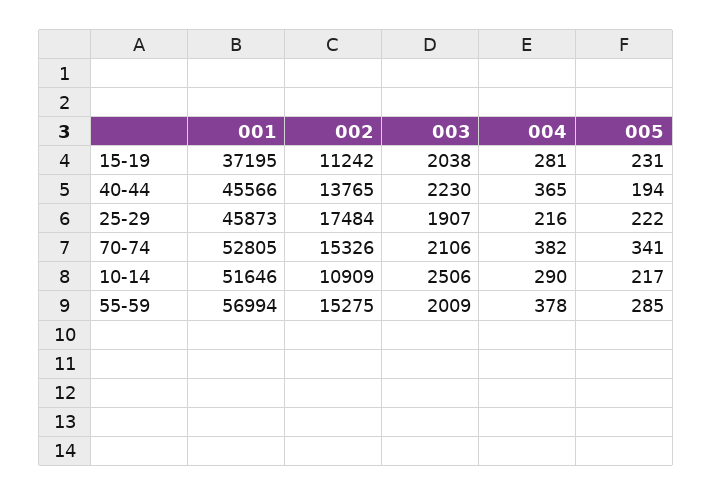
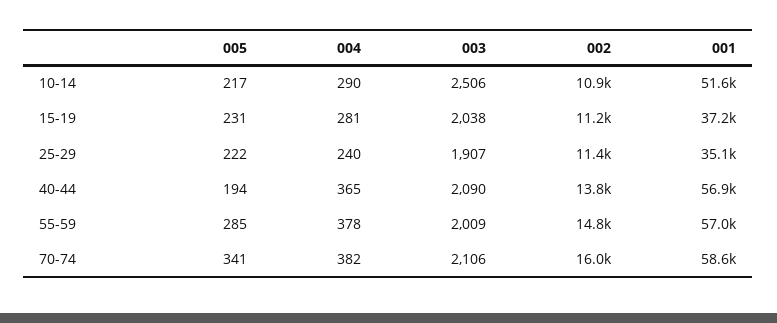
  {
    "001": {
      "15-19": 37195,
-     "40-44": 45566,
+     "40-44": 56900,
-     "25-29": 45873,
+     "25-29": 35100,
-     "70-74": 52805,
+     "70-74": 58600,
      "10-14": 51646,
      "55-59": 56994
    },
    "002": {
      "15-19": 11242,
      "40-44": 13765,
-     "25-29": 17484,
+     "25-29": 11400,
-     "70-74": 15326,
+     "70-74": 16000,
      "10-14": 10909,
-     "55-59": 15275
+     "55-59": 14800
    },
    "003": {
      "15-19": 2038,
-     "40-44": 2230,
+     "40-44": 2090,
      "25-29": 1907,
      "70-74": 2106,
      "10-14": 2506,
      "55-59": 2009
    },
    "004": {
      "15-19": 281,
      "40-44": 365,
-     "25-29": 216,
+     "25-29": 240,
      "70-74": 382,
      "10-14": 290,
      "55-59": 378
    },
    "005": {
      "15-19": 231,
      "40-44": 194,
      "25-29": 222,
      "70-74": 341,
      "10-14": 217,
      "55-59": 285
    }
  }

